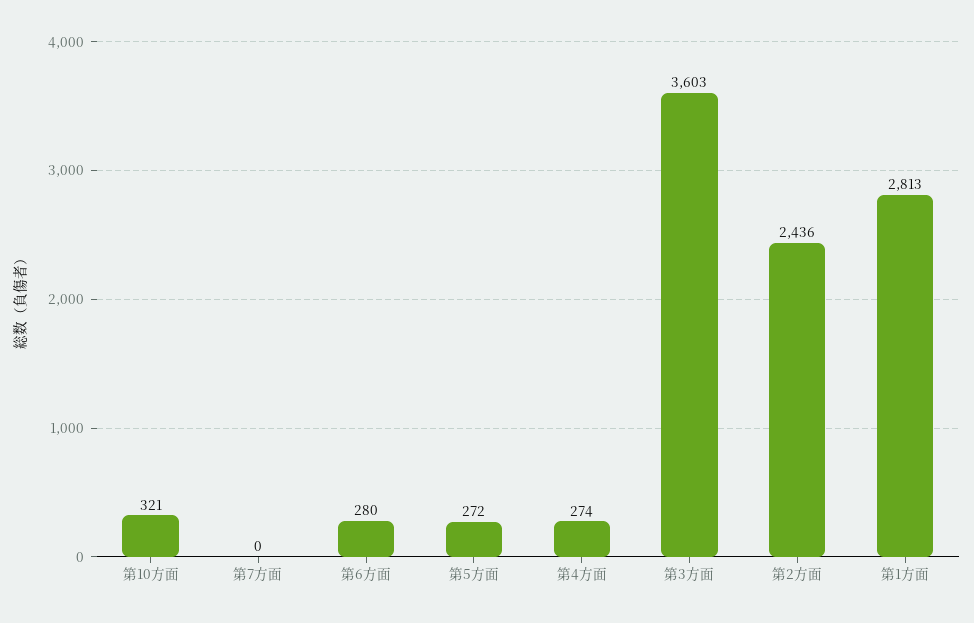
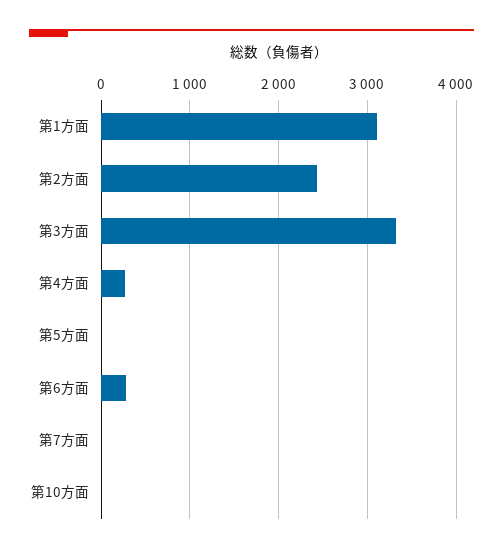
  {
-   "第10方面": 321,
+   "第10方面": 0,
    "第7方面": 0,
    "第6方面": 280,
-   "第5方面": 272,
+   "第5方面": 0,
    "第4方面": 274,
-   "第3方面": 3603,
+   "第3方面": 3300,
    "第2方面": 2436,
-   "第1方面": 2813
+   "第1方面": 3100
  }

